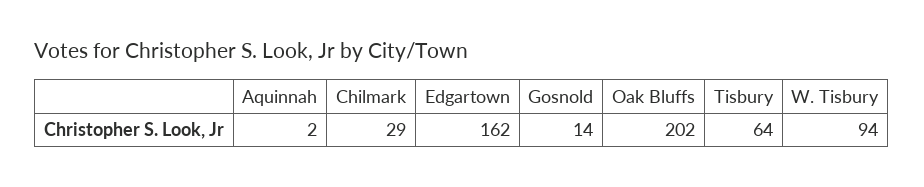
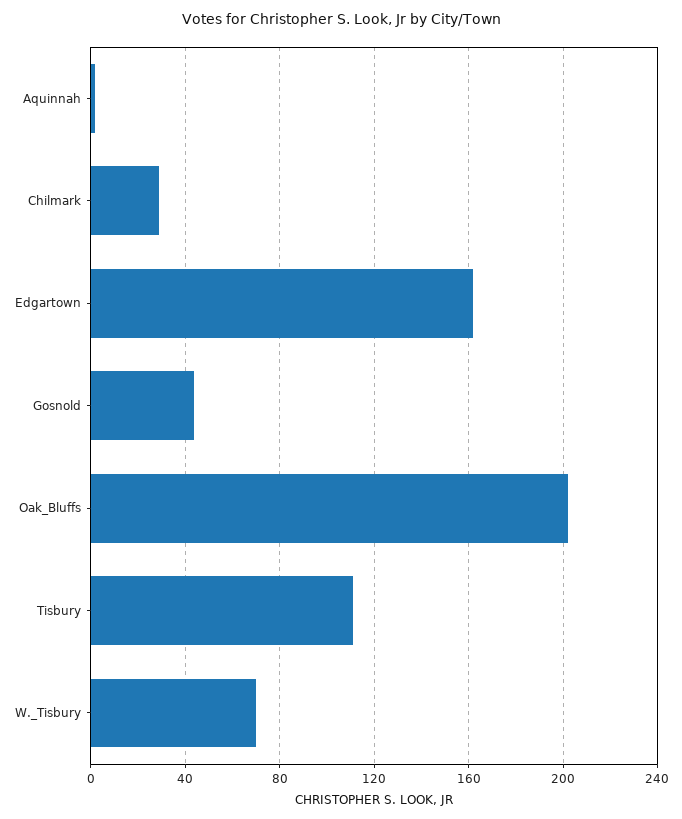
  {
    "Aquinnah": 2,
    "Chilmark": 29,
    "Edgartown": 162,
-   "Gosnold": 14,
+   "Gosnold": 45,
    "Oak Bluffs": 202,
-   "Tisbury": 64,
+   "Tisbury": 110,
-   "W. Tisbury": 94
+   "W. Tisbury": 70
  }

